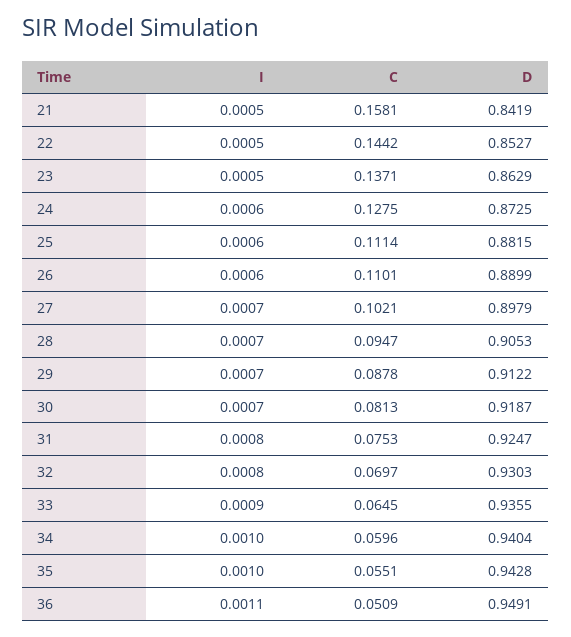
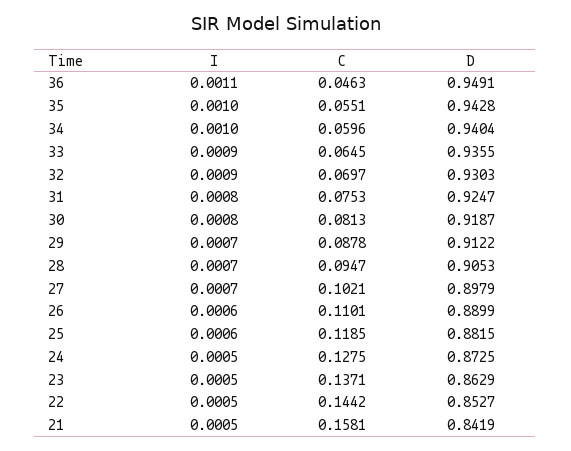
  {
    "I": {
      "21": 0.0005,
      "22": 0.0005,
      "23": 0.0005,
-     "24": 0.0006,
+     "24": 0.0005,
      "25": 0.0006,
      "26": 0.0006,
      "27": 0.0007,
      "28": 0.0007,
      "29": 0.0007,
-     "30": 0.0007,
+     "30": 0.0008,
      "31": 0.0008,
-     "32": 0.0008,
+     "32": 0.0009,
      "33": 0.0009,
      "34": 0.001,
      "35": 0.001,
      "36": 0.0011
    },
    "C": {
      "21": 0.1581,
      "22": 0.1442,
      "23": 0.1371,
      "24": 0.1275,
-     "25": 0.1114,
+     "25": 0.1185,
      "26": 0.1101,
      "27": 0.1021,
      "28": 0.0947,
      "29": 0.0878,
      "30": 0.0813,
      "31": 0.0753,
      "32": 0.0697,
      "33": 0.0645,
      "34": 0.0596,
      "35": 0.0551,
-     "36": 0.0509
+     "36": 0.0463
    },
    "D": {
      "21": 0.8419,
      "22": 0.8527,
      "23": 0.8629,
      "24": 0.8725,
      "25": 0.8815,
      "26": 0.8899,
      "27": 0.8979,
      "28": 0.9053,
      "29": 0.9122,
      "30": 0.9187,
      "31": 0.9247,
      "32": 0.9303,
      "33": 0.9355,
      "34": 0.9404,
      "35": 0.9428,
      "36": 0.9491
    }
  }

